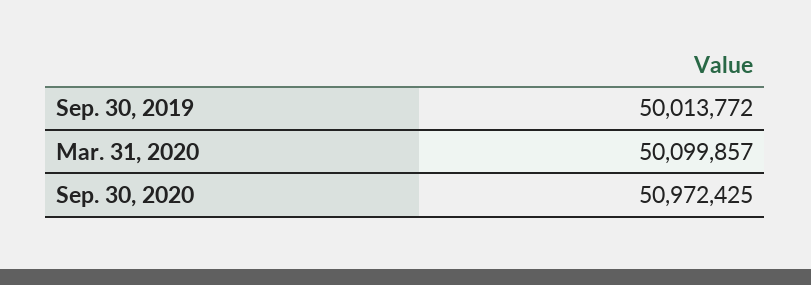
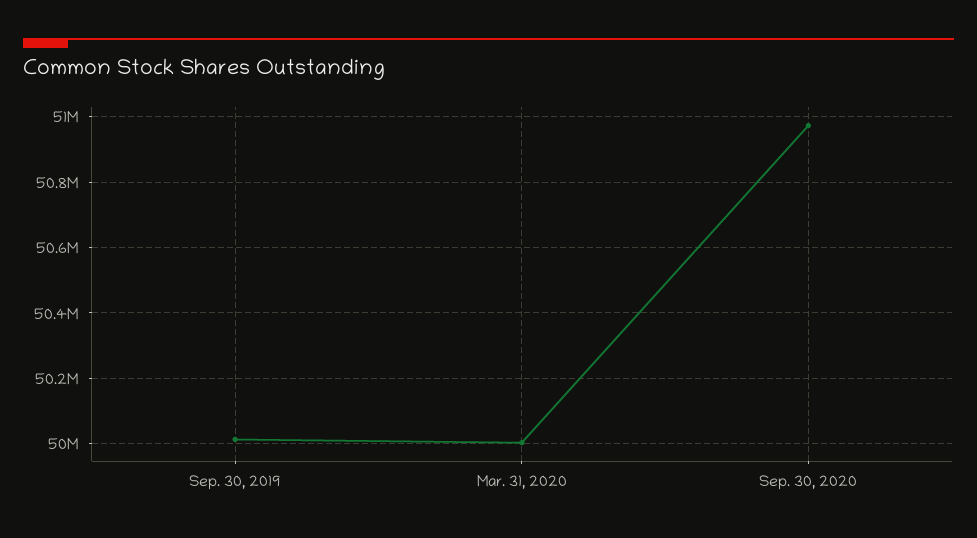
  {
    "Sep. 30, 2019": 50013772,
-   "Mar. 31, 2020": 50099857,
+   "Mar. 31, 2020": 50000000,
    "Sep. 30, 2020": 50972425
  }

